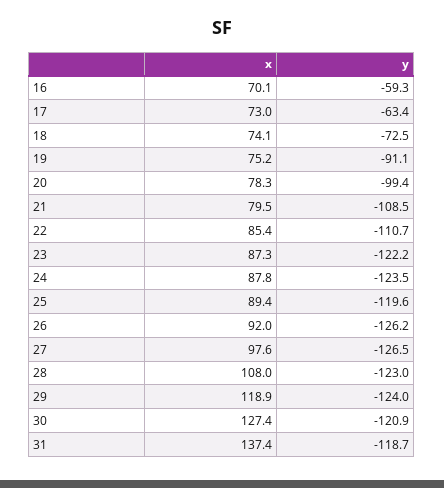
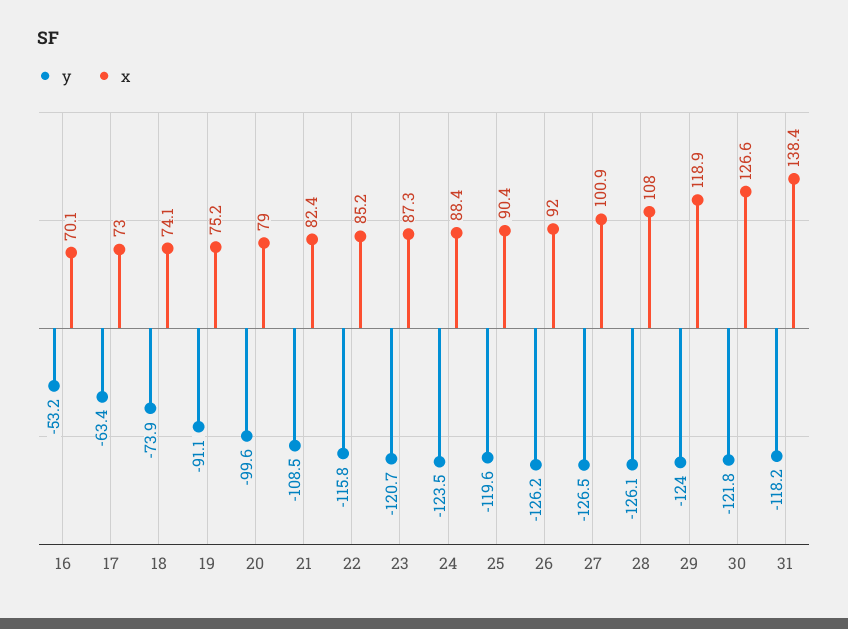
  {
    "x": {
      "16": 70.1,
      "17": 73,
      "18": 74.1,
      "19": 75.2,
-     "20": 78.3,
+     "20": 79,
-     "21": 79.5,
+     "21": 82.4,
-     "22": 85.4,
+     "22": 85.2,
      "23": 87.3,
-     "24": 87.8,
+     "24": 88.4,
-     "25": 89.4,
+     "25": 90.4,
      "26": 92,
-     "27": 97.6,
+     "27": 100.9,
      "28": 108,
      "29": 118.9,
-     "30": 127.4,
+     "30": 126.6,
-     "31": 137.4
+     "31": 138.4
    },
    "y": {
-     "16": -59.3,
+     "16": -53.2,
      "17": -63.4,
-     "18": -72.5,
+     "18": -73.9,
      "19": -91.1,
-     "20": -99.4,
+     "20": -99.6,
      "21": -108.5,
-     "22": -110.7,
+     "22": -115.8,
-     "23": -122.2,
+     "23": -120.7,
      "24": -123.5,
      "25": -119.6,
      "26": -126.2,
      "27": -126.5,
-     "28": -123,
+     "28": -126.1,
      "29": -124,
-     "30": -120.9,
+     "30": -121.8,
-     "31": -118.7
+     "31": -118.2
    }
  }

